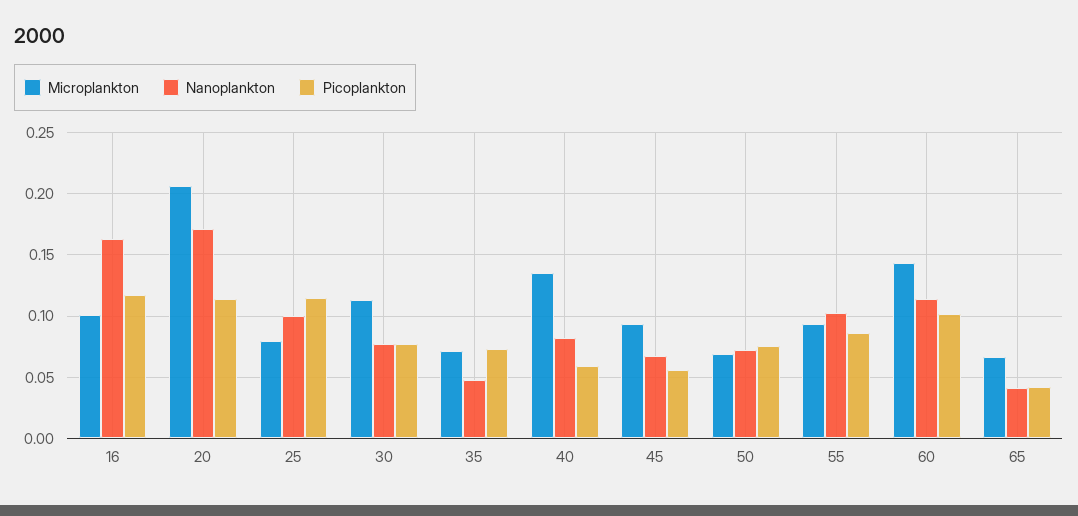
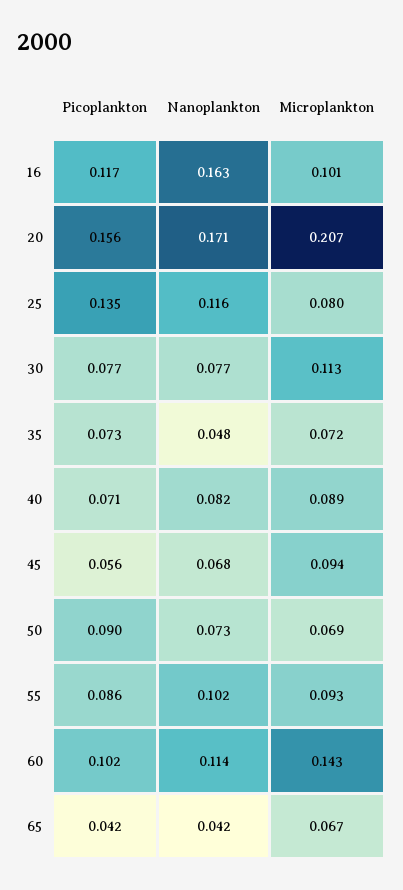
  {
    "Microplankton": {
      "16": 0.101,
      "20": 0.207,
      "25": 0.08,
      "30": 0.113,
      "35": 0.072,
-     "40": 0.135,
+     "40": 0.089,
      "45": 0.094,
      "50": 0.069,
      "55": 0.093,
      "60": 0.143,
      "65": 0.067
    },
    "Nanoplankton": {
      "16": 0.163,
      "20": 0.171,
-     "25": 0.1,
+     "25": 0.116,
      "30": 0.077,
      "35": 0.048,
      "40": 0.082,
      "45": 0.068,
      "50": 0.073,
      "55": 0.102,
      "60": 0.114,
      "65": 0.042
    },
    "Picoplankton": {
      "16": 0.117,
-     "20": 0.115,
+     "20": 0.156,
-     "25": 0.115,
+     "25": 0.135,
      "30": 0.077,
      "35": 0.073,
-     "40": 0.06,
+     "40": 0.071,
      "45": 0.056,
-     "50": 0.075,
+     "50": 0.09,
      "55": 0.086,
      "60": 0.102,
      "65": 0.042
    }
  }

